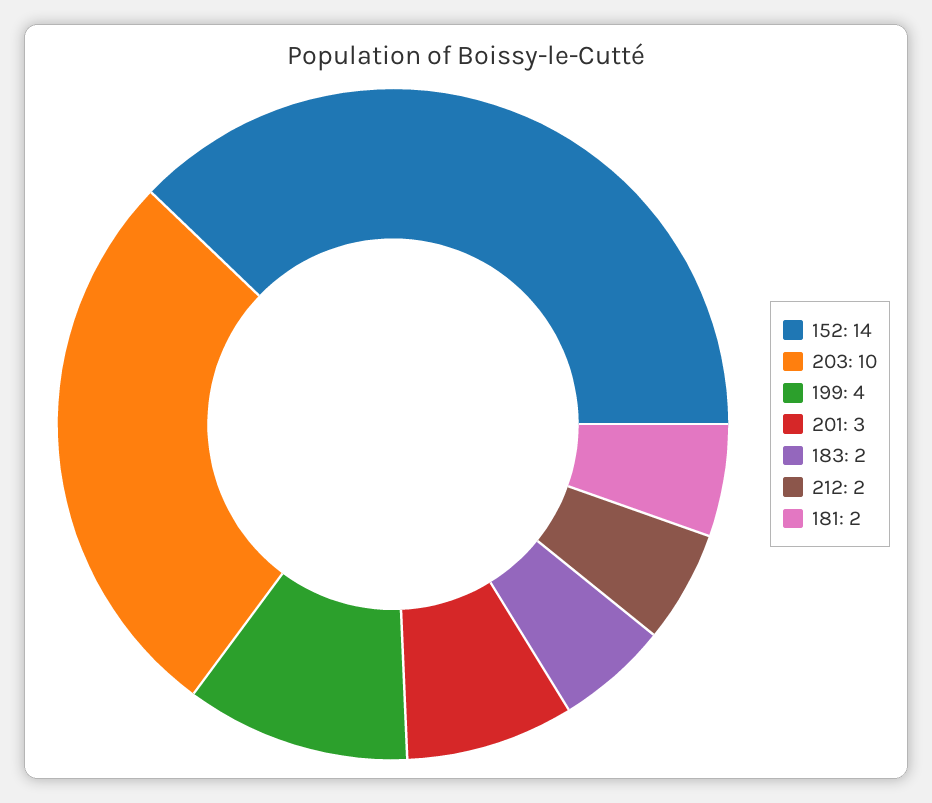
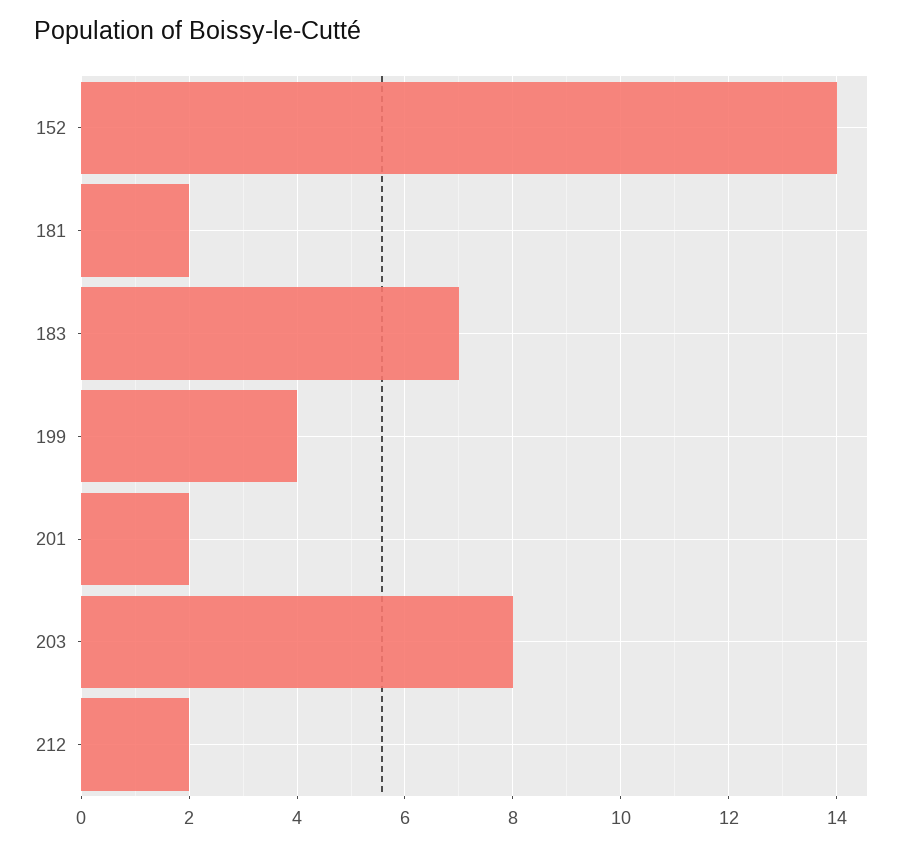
  {
    "152": 14,
-   "203": 10,
+   "203": 8,
    "199": 4,
-   "201": 3,
+   "201": 2,
-   "183": 2,
+   "183": 7,
    "212": 2,
    "181": 2
  }

